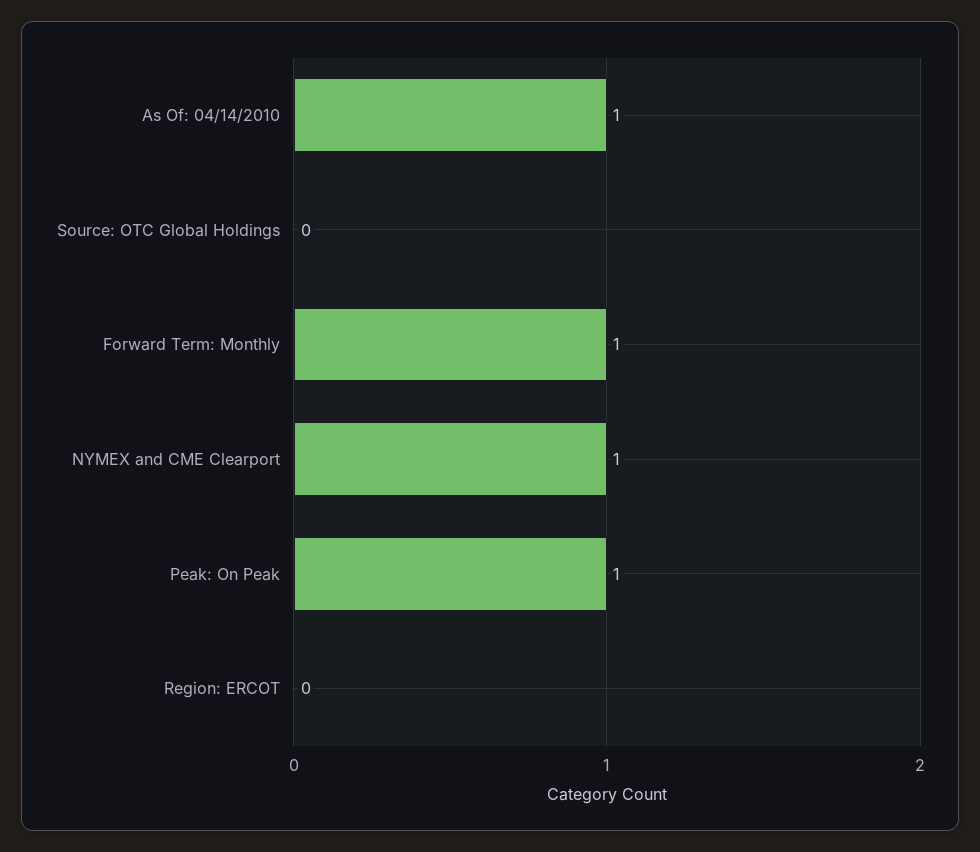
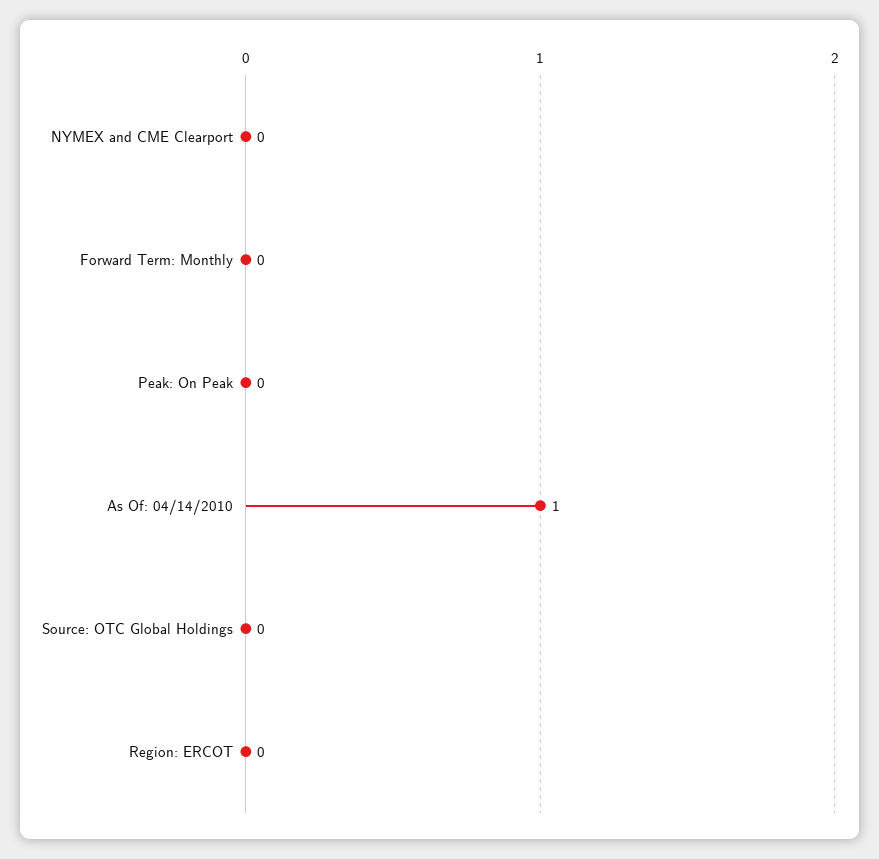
  {
    "As Of: 04/14/2010": 1,
    "Source: OTC Global Holdings": 0,
-   "Forward Term: Monthly": 1,
+   "Forward Term: Monthly": 0,
-   "NYMEX and CME Clearport": 1,
+   "NYMEX and CME Clearport": 0,
-   "Peak: On Peak": 1,
+   "Peak: On Peak": 0,
    "Region: ERCOT": 0
  }

